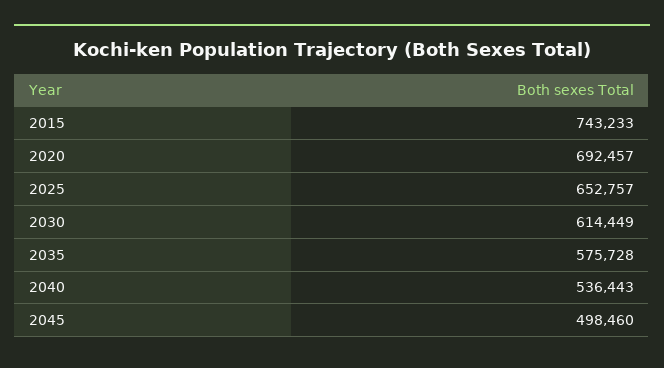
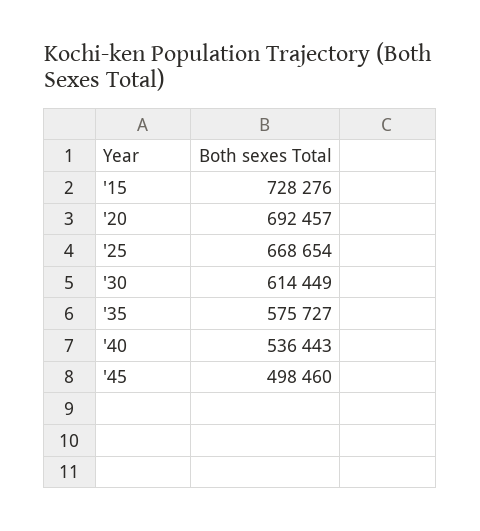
  {
-   "2015": 743233,
+   "2015": 728276,
    "2020": 692457,
-   "2025": 652757,
+   "2025": 668654,
    "2030": 614449,
-   "2035": 575728,
+   "2035": 575727,
    "2040": 536443,
    "2045": 498460
  }

